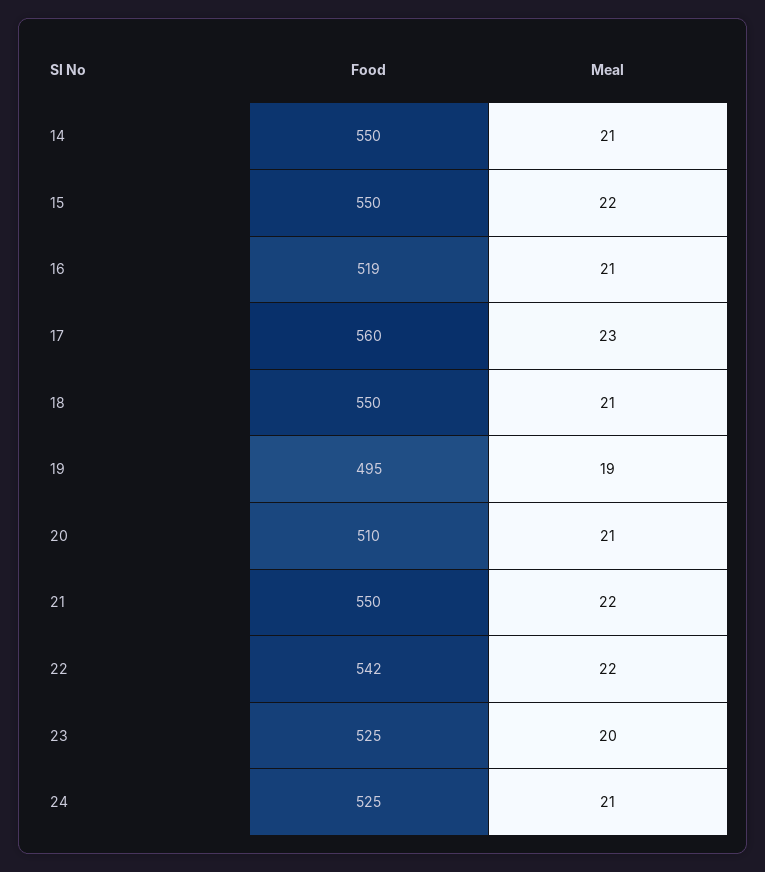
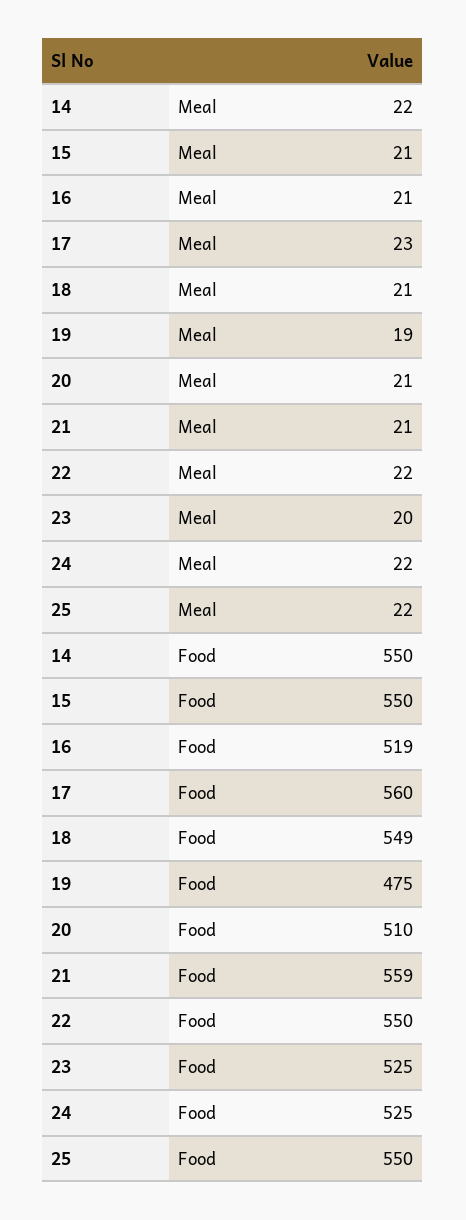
  {
    "Food": {
      "14": 550,
      "15": 550,
      "16": 519,
      "17": 560,
-     "18": 550,
+     "18": 549,
-     "19": 495,
+     "19": 475,
      "20": 510,
-     "21": 550,
+     "21": 559,
-     "22": 542,
+     "22": 550,
      "23": 525,
-     "24": 525
+     "24": 525,
+     "25": 550
    },
    "Meal": {
-     "14": 21,
+     "14": 22,
-     "15": 22,
+     "15": 21,
      "16": 21,
      "17": 23,
      "18": 21,
      "19": 19,
      "20": 21,
-     "21": 22,
+     "21": 21,
      "22": 22,
      "23": 20,
-     "24": 21
+     "24": 22,
+     "25": 22
    }
  }

